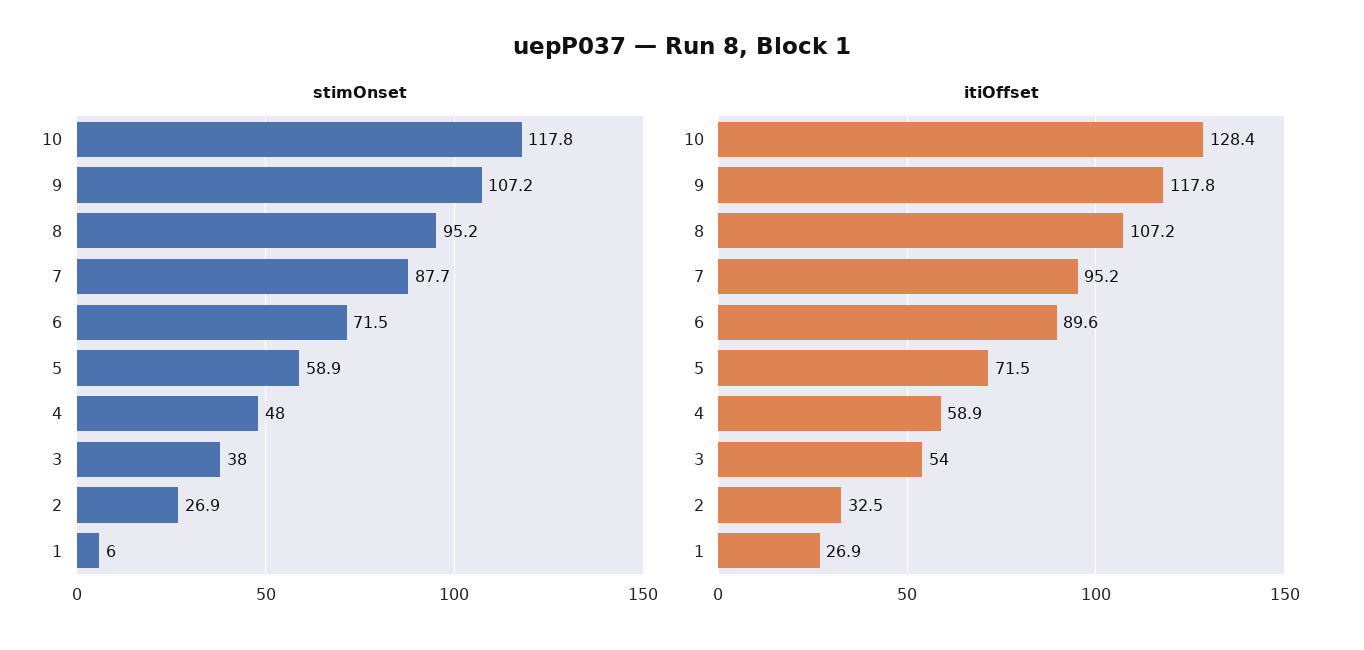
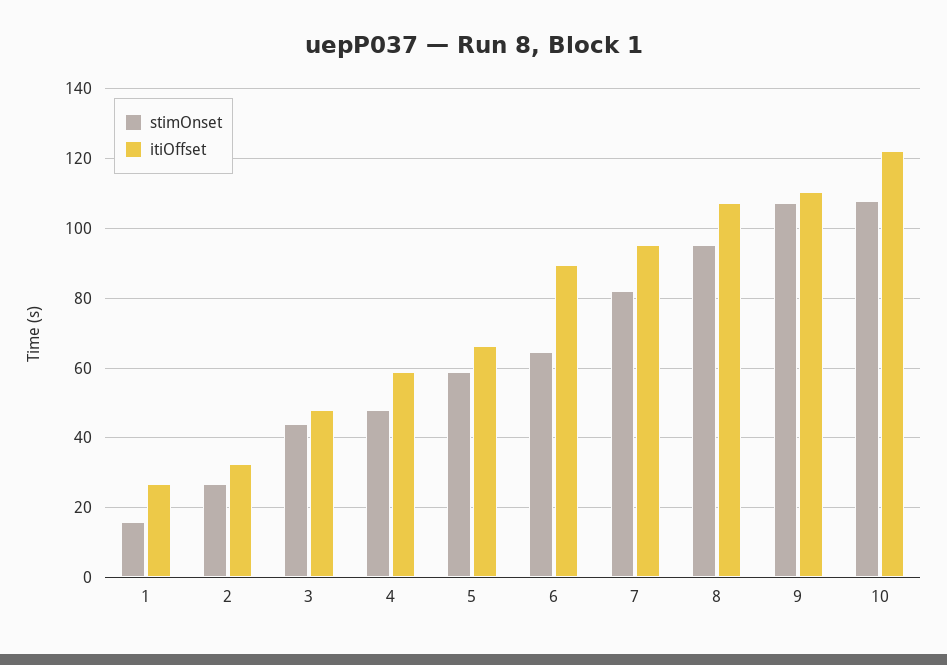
  {
    "stimOnset": {
-     "10": 117.8,
+     "10": 108,
      "9": 107.2,
      "8": 95.2,
-     "7": 87.7,
+     "7": 82,
-     "6": 71.5,
+     "6": 64,
      "5": 58.9,
      "4": 48,
-     "3": 38,
+     "3": 44,
      "2": 26.9,
-     "1": 6
+     "1": 16
    },
    "itiOffset": {
-     "10": 128.4,
+     "10": 122,
-     "9": 117.8,
+     "9": 110,
      "8": 107.2,
      "7": 95.2,
      "6": 89.6,
-     "5": 71.5,
+     "5": 66,
      "4": 58.9,
-     "3": 54,
+     "3": 48,
      "2": 32.5,
      "1": 26.9
    }
  }

